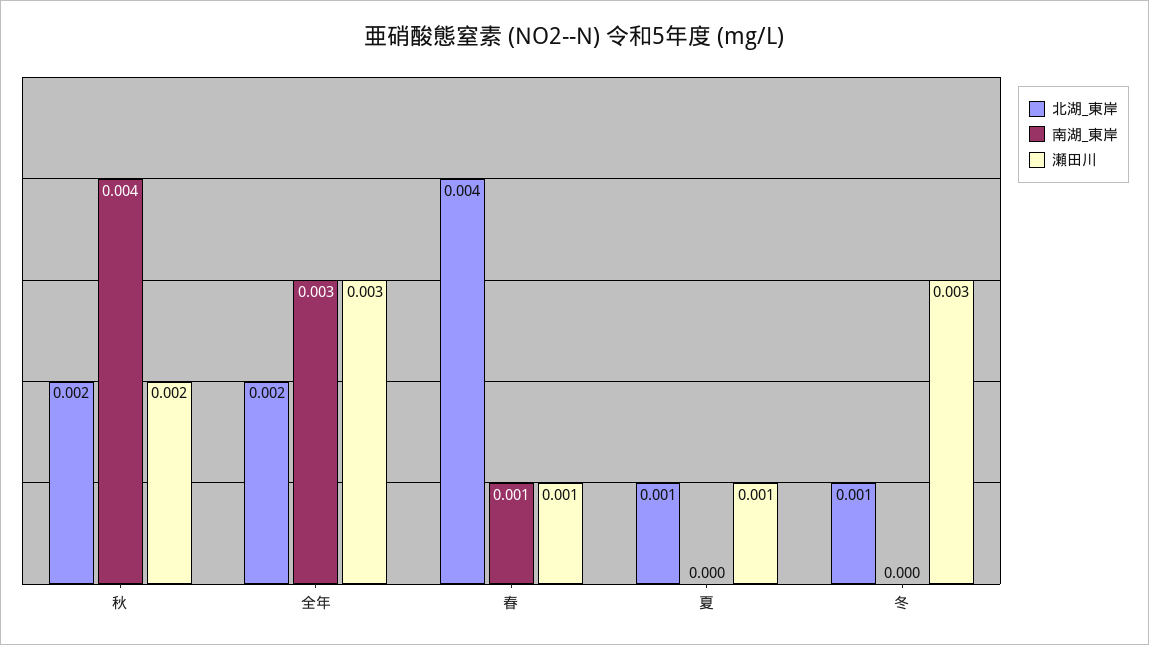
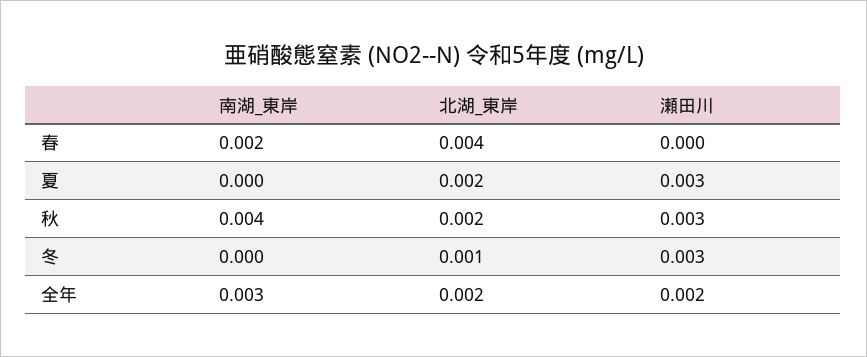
  {
    "北湖_東岸": {
      "秋": 0.002,
      "全年": 0.002,
      "春": 0.004,
-     "夏": 0.001,
+     "夏": 0.002,
      "冬": 0.001
    },
    "南湖_東岸": {
      "秋": 0.004,
      "全年": 0.003,
-     "春": 0.001,
+     "春": 0.002,
      "夏": 0,
      "冬": 0
    },
    "瀬田川": {
-     "秋": 0.002,
+     "秋": 0.003,
-     "全年": 0.003,
+     "全年": 0.002,
-     "春": 0.001,
+     "春": 0,
-     "夏": 0.001,
+     "夏": 0.003,
      "冬": 0.003
    }
  }

